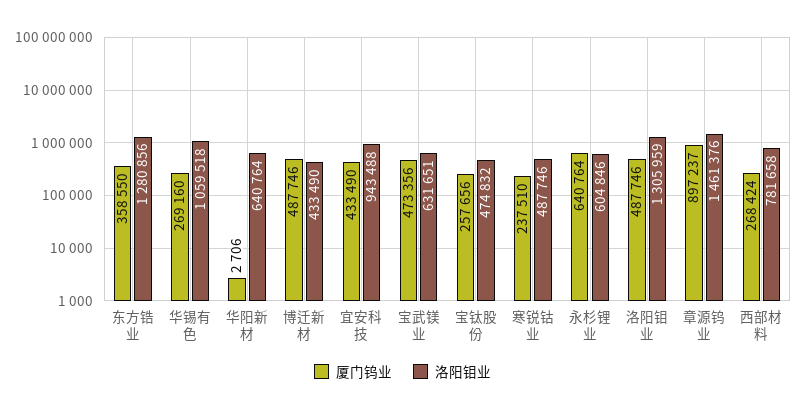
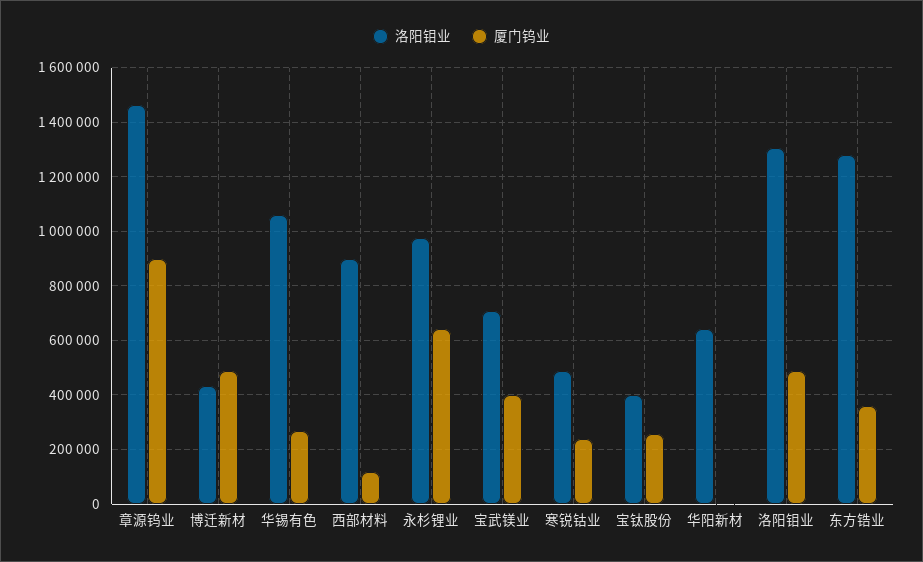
  {
    "厦门钨业": {
      "东方锆业": 358550,
      "华锡有色": 269160,
      "华阳新材": 2706,
      "博迁新材": 487746,
-     "宜安科技": 433490,
-     "宝武镁业": 473356,
+     "宝武镁业": 400000,
      "宝钛股份": 257656,
      "寒锐钴业": 237510,
      "永杉锂业": 640764,
      "洛阳钼业": 487746,
      "章源钨业": 897237,
-     "西部材料": 268424
+     "西部材料": 125000
    },
    "洛阳钼业": {
      "东方锆业": 1280856,
      "华锡有色": 1059518,
      "华阳新材": 640764,
      "博迁新材": 433490,
-     "宜安科技": 943488,
-     "宝武镁业": 631651,
+     "宝武镁业": 700000,
-     "宝钛股份": 474832,
+     "宝钛股份": 400000,
      "寒锐钴业": 487746,
-     "永杉锂业": 604846,
+     "永杉锂业": 975000,
      "洛阳钼业": 1305959,
      "章源钨业": 1461376,
-     "西部材料": 781658
+     "西部材料": 900000
    }
  }

